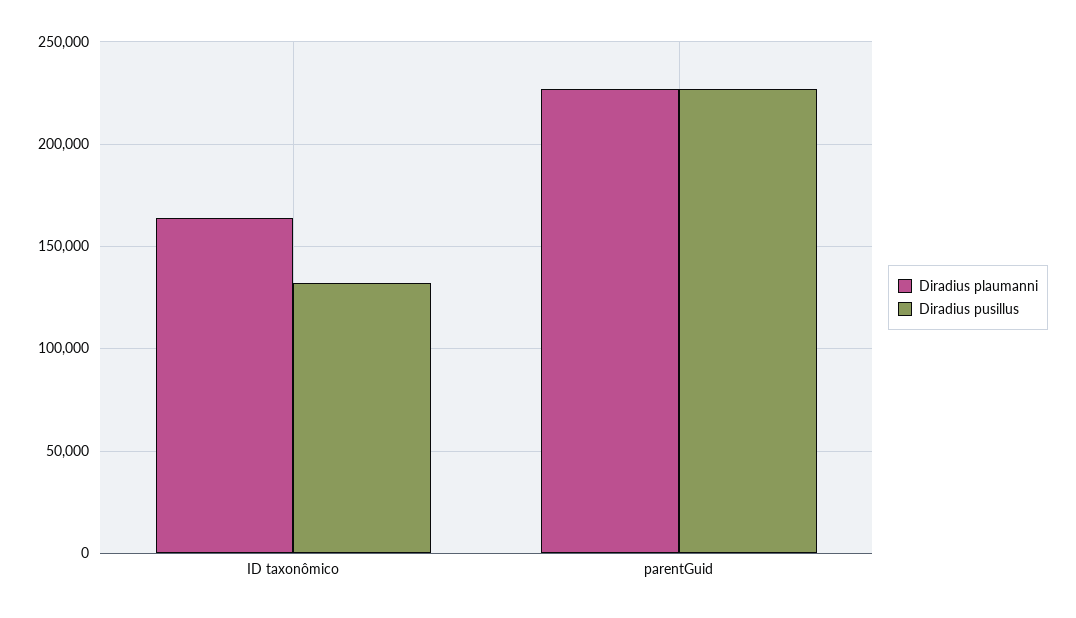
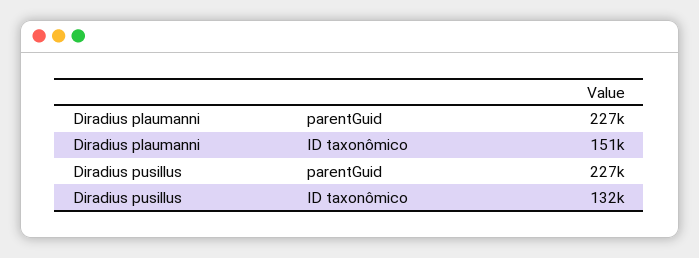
  {
    "Diradius plaumanni": {
-     "ID taxonômico": 165000,
+     "ID taxonômico": 151000,
      "parentGuid": 227000
    },
    "Diradius pusillus": {
      "ID taxonômico": 132000,
      "parentGuid": 227000
    }
  }

